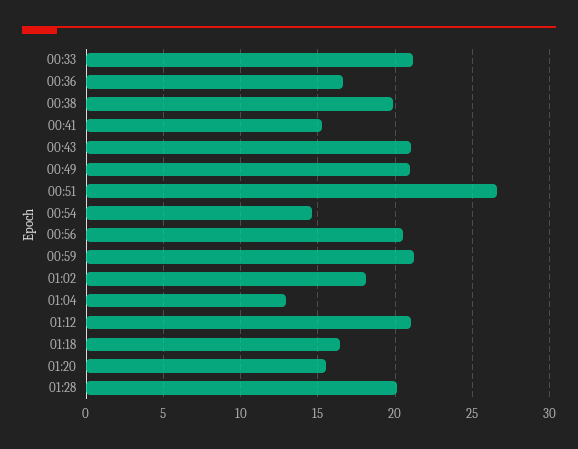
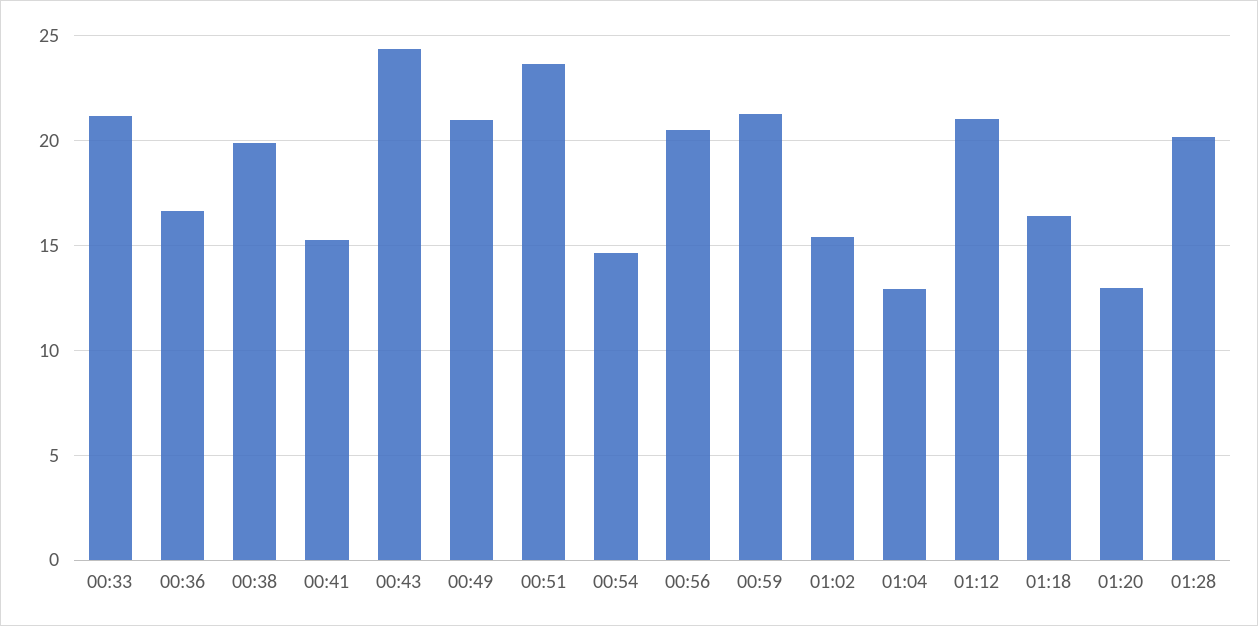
  {
    "00:33": 21,
    "00:36": 16.5,
    "00:38": 20,
    "00:41": 15.5,
-   "00:43": 21,
+   "00:43": 24.5,
    "00:49": 21,
-   "00:51": 26.5,
+   "00:51": 23.5,
    "00:54": 14.5,
    "00:56": 20.5,
    "00:59": 21.5,
-   "01:02": 18,
+   "01:02": 15.5,
    "01:04": 13,
    "01:12": 21,
    "01:18": 16.5,
-   "01:20": 15.5,
+   "01:20": 13,
    "01:28": 20
  }

